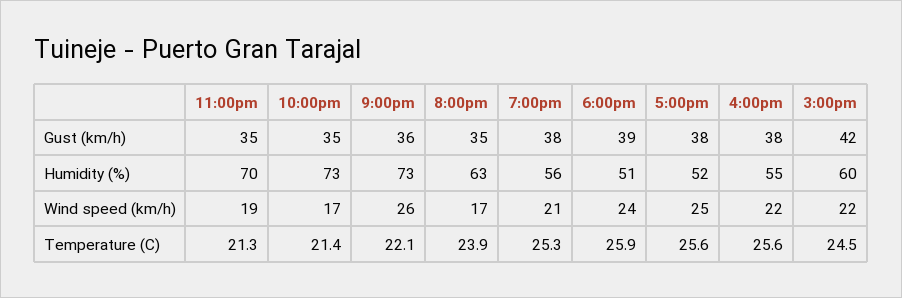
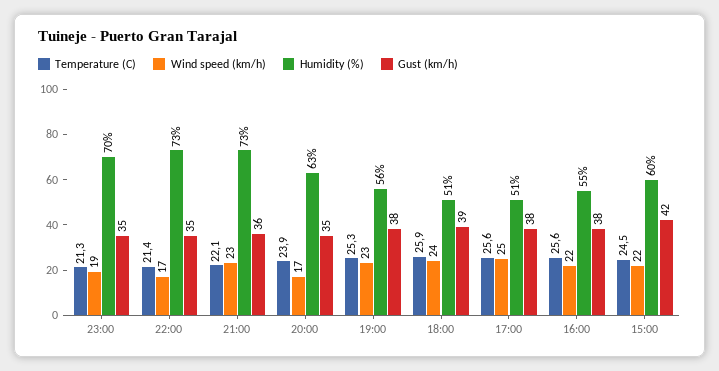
  {
    "Gust (km/h)": {
      "11:00pm": 35,
      "10:00pm": 35,
      "9:00pm": 36,
      "8:00pm": 35,
      "7:00pm": 38,
      "6:00pm": 39,
      "5:00pm": 38,
      "4:00pm": 38,
      "3:00pm": 42
    },
    "Humidity (%)": {
      "11:00pm": 70,
      "10:00pm": 73,
      "9:00pm": 73,
      "8:00pm": 63,
      "7:00pm": 56,
      "6:00pm": 51,
-     "5:00pm": 52,
+     "5:00pm": 51,
      "4:00pm": 55,
      "3:00pm": 60
    },
    "Wind speed (km/h)": {
      "11:00pm": 19,
      "10:00pm": 17,
-     "9:00pm": 26,
+     "9:00pm": 23,
      "8:00pm": 17,
-     "7:00pm": 21,
+     "7:00pm": 23,
      "6:00pm": 24,
      "5:00pm": 25,
      "4:00pm": 22,
      "3:00pm": 22
    },
    "Temperature (C)": {
      "11:00pm": 21.3,
      "10:00pm": 21.4,
      "9:00pm": 22.1,
      "8:00pm": 23.9,
      "7:00pm": 25.3,
      "6:00pm": 25.9,
      "5:00pm": 25.6,
      "4:00pm": 25.6,
      "3:00pm": 24.5
    }
  }

